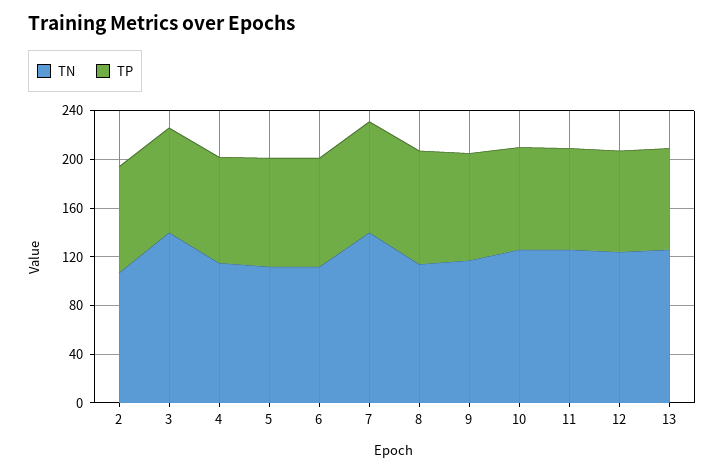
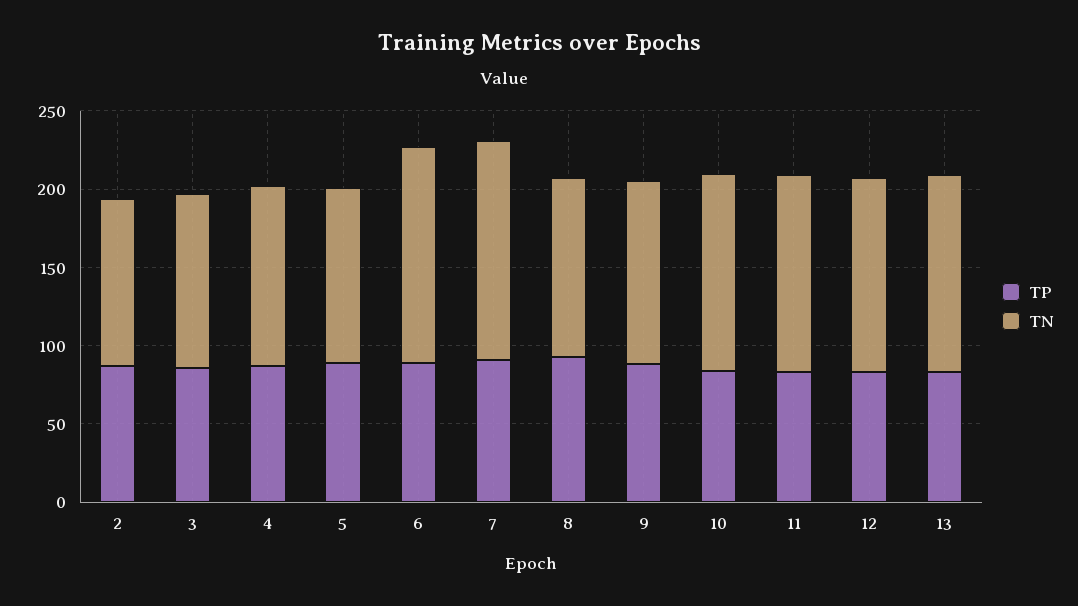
  {
    "TN": {
      "2": 110,
-     "3": 140,
+     "3": 110,
      "4": 120,
      "5": 110,
-     "6": 110,
+     "6": 140,
      "7": 140,
      "8": 110,
      "9": 120,
      "10": 130,
      "11": 130,
      "12": 120,
      "13": 130
    },
    "TP": {
      "2": 90,
      "3": 90,
      "4": 90,
      "5": 90,
      "6": 90,
      "7": 90,
      "8": 90,
      "9": 90,
      "10": 80,
      "11": 80,
      "12": 80,
      "13": 80
    }
  }

